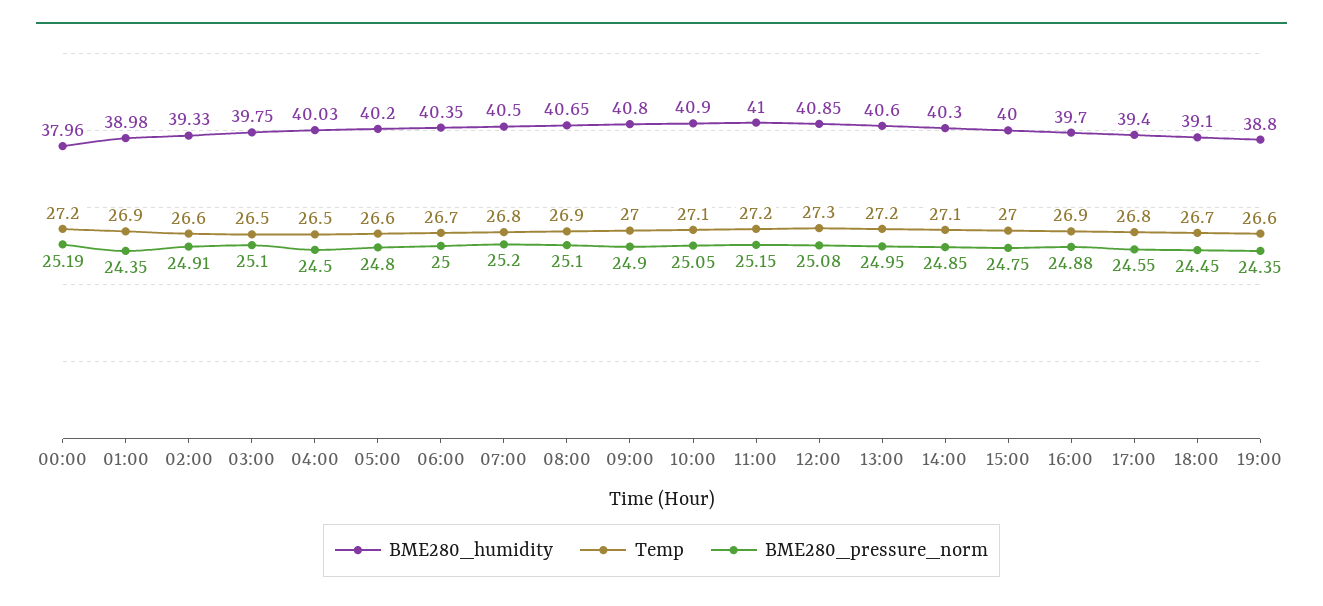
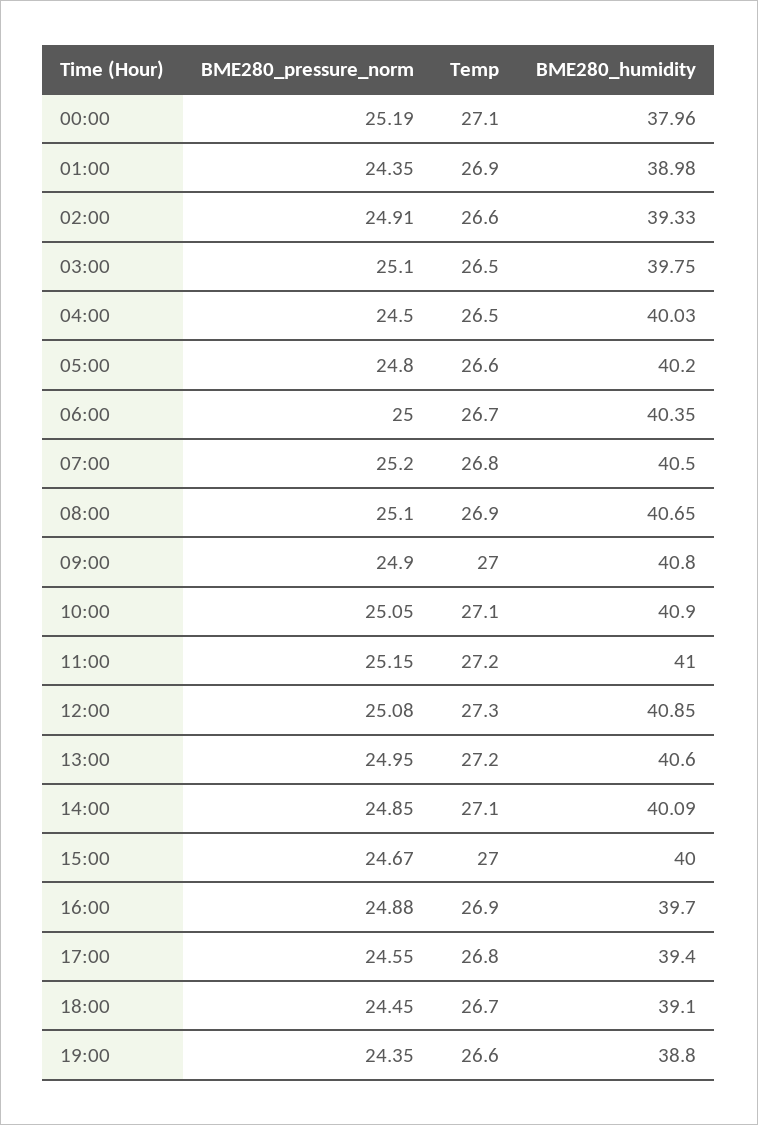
  {
    "BME280_humidity": {
      "00:00": 37.96,
      "01:00": 38.98,
      "02:00": 39.33,
      "03:00": 39.75,
      "04:00": 40.03,
      "05:00": 40.2,
      "06:00": 40.35,
      "07:00": 40.5,
      "08:00": 40.65,
      "09:00": 40.8,
      "10:00": 40.9,
      "11:00": 41,
      "12:00": 40.85,
      "13:00": 40.6,
-     "14:00": 40.3,
+     "14:00": 40.09,
      "15:00": 40,
      "16:00": 39.7,
      "17:00": 39.4,
      "18:00": 39.1,
      "19:00": 38.8
    },
    "Temp": {
-     "00:00": 27.2,
+     "00:00": 27.1,
      "01:00": 26.9,
      "02:00": 26.6,
      "03:00": 26.5,
      "04:00": 26.5,
      "05:00": 26.6,
      "06:00": 26.7,
      "07:00": 26.8,
      "08:00": 26.9,
      "09:00": 27,
      "10:00": 27.1,
      "11:00": 27.2,
      "12:00": 27.3,
      "13:00": 27.2,
      "14:00": 27.1,
      "15:00": 27,
      "16:00": 26.9,
      "17:00": 26.8,
      "18:00": 26.7,
      "19:00": 26.6
    },
    "BME280_pressure_norm": {
      "00:00": 25.19,
      "01:00": 24.35,
      "02:00": 24.91,
      "03:00": 25.1,
      "04:00": 24.5,
      "05:00": 24.8,
      "06:00": 25,
      "07:00": 25.2,
      "08:00": 25.1,
      "09:00": 24.9,
      "10:00": 25.05,
      "11:00": 25.15,
      "12:00": 25.08,
      "13:00": 24.95,
      "14:00": 24.85,
-     "15:00": 24.75,
+     "15:00": 24.67,
      "16:00": 24.88,
      "17:00": 24.55,
      "18:00": 24.45,
      "19:00": 24.35
    }
  }

